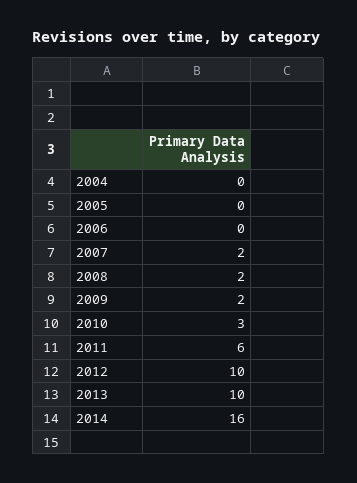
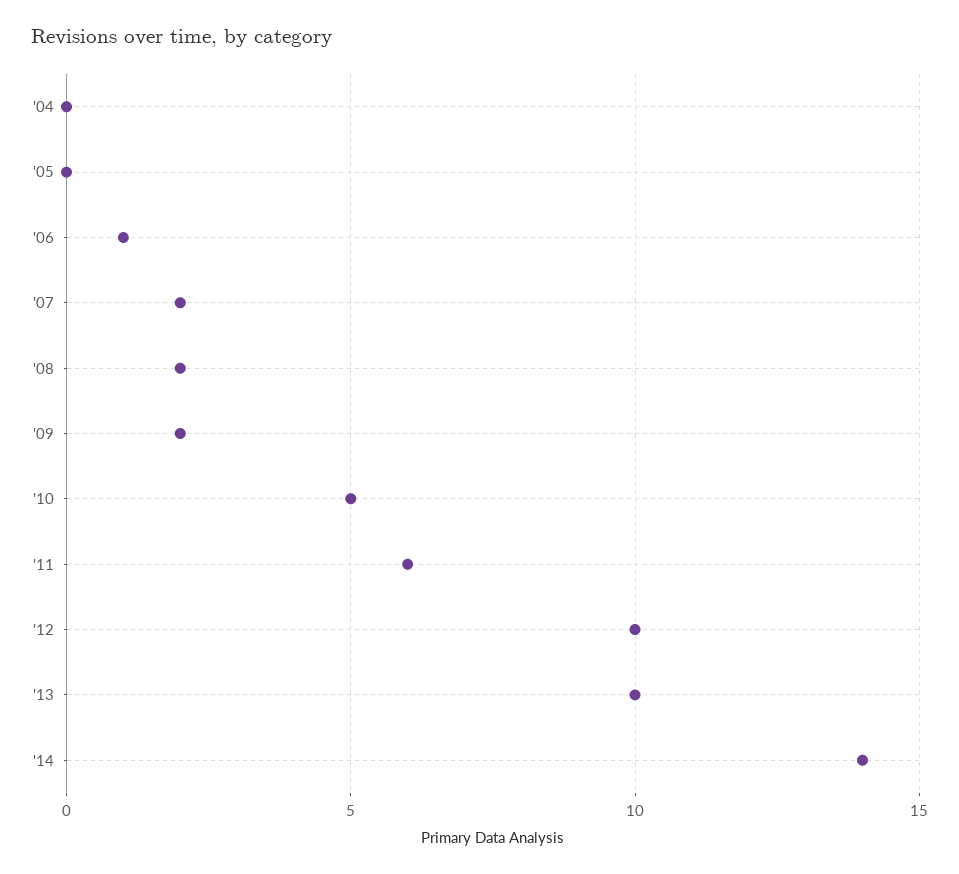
  {
    "2004": 0,
    "2005": 0,
-   "2006": 0,
+   "2006": 1,
    "2007": 2,
    "2008": 2,
    "2009": 2,
-   "2010": 3,
+   "2010": 5,
    "2011": 6,
    "2012": 10,
    "2013": 10,
-   "2014": 16
+   "2014": 14
  }

